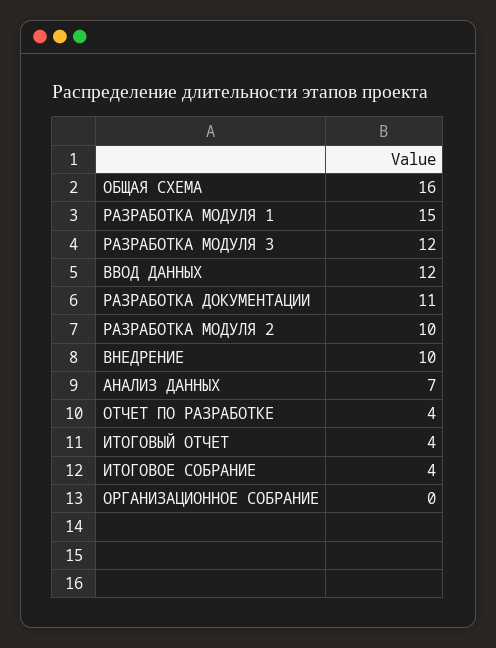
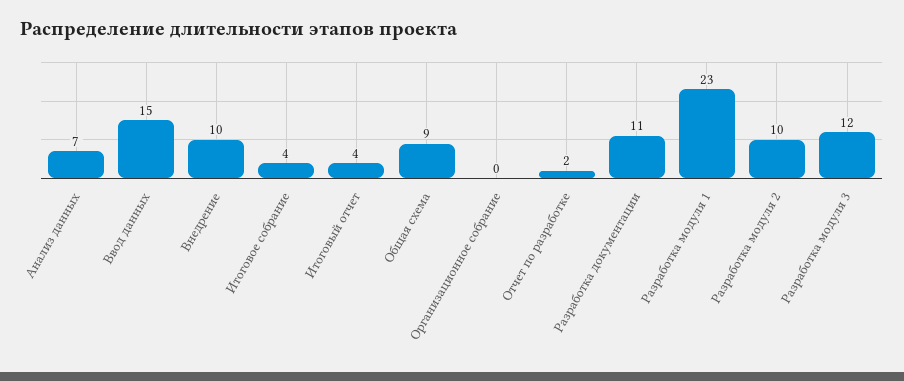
  {
-   "ОБЩАЯ СХЕМА": 16,
+   "ОБЩАЯ СХЕМА": 9,
-   "РАЗРАБОТКА МОДУЛЯ 1": 15,
+   "РАЗРАБОТКА МОДУЛЯ 1": 23,
    "РАЗРАБОТКА МОДУЛЯ 3": 12,
-   "ВВОД ДАННЫХ": 12,
+   "ВВОД ДАННЫХ": 15,
    "РАЗРАБОТКА ДОКУМЕНТАЦИИ": 11,
    "РАЗРАБОТКА МОДУЛЯ 2": 10,
    "ВНЕДРЕНИЕ": 10,
    "АНАЛИЗ ДАННЫХ": 7,
-   "ОТЧЕТ ПО РАЗРАБОТКЕ": 4,
+   "ОТЧЕТ ПО РАЗРАБОТКЕ": 2,
    "ИТОГОВЫЙ ОТЧЕТ": 4,
    "ИТОГОВОЕ СОБРАНИЕ": 4,
    "ОРГАНИЗАЦИОННОЕ СОБРАНИЕ": 0
  }

